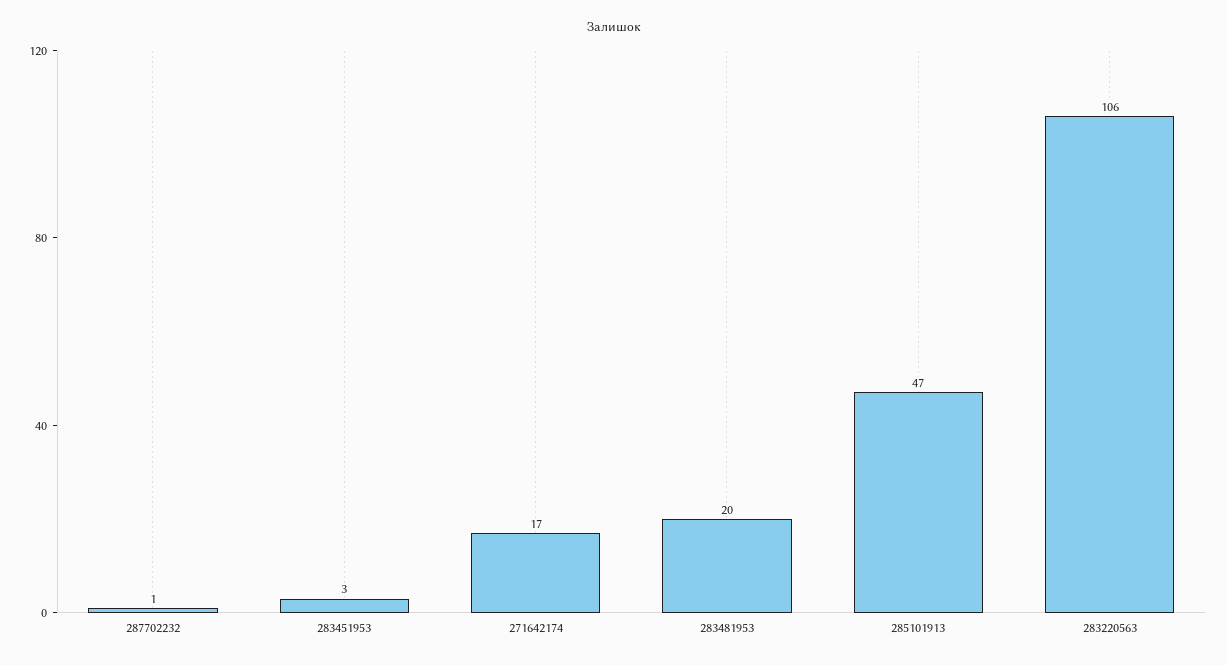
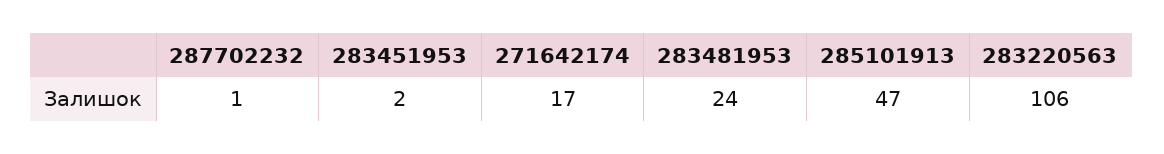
  {
    "287702232": 1,
-   "283451953": 3,
+   "283451953": 2,
    "271642174": 17,
-   "283481953": 20,
+   "283481953": 24,
    "285101913": 47,
    "283220563": 106
  }

